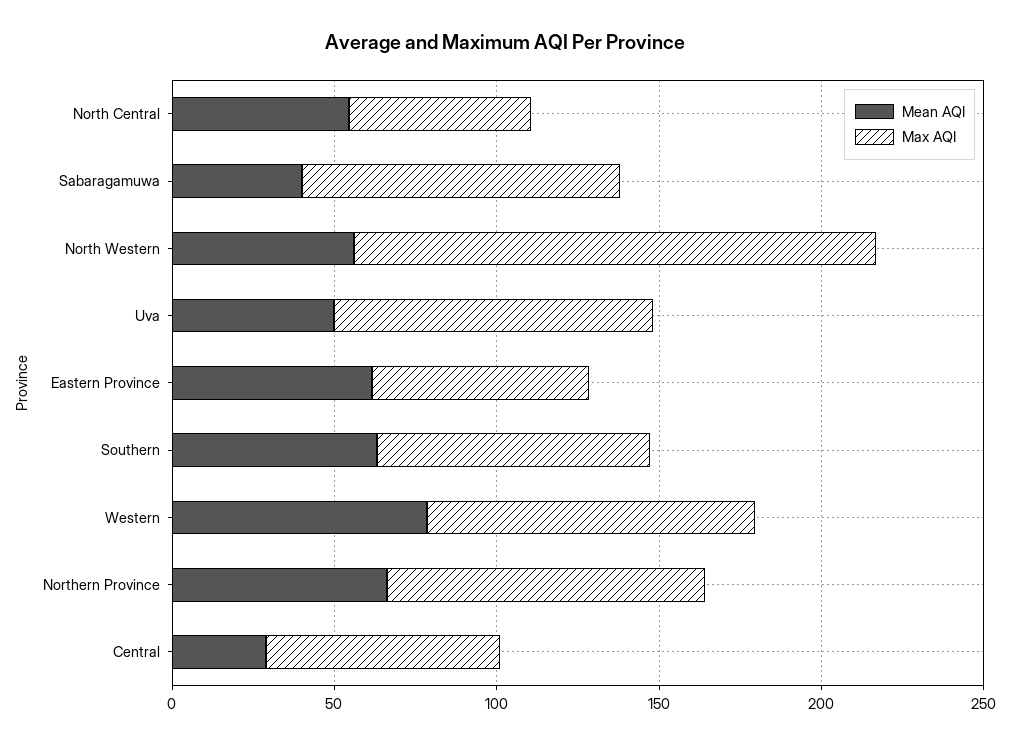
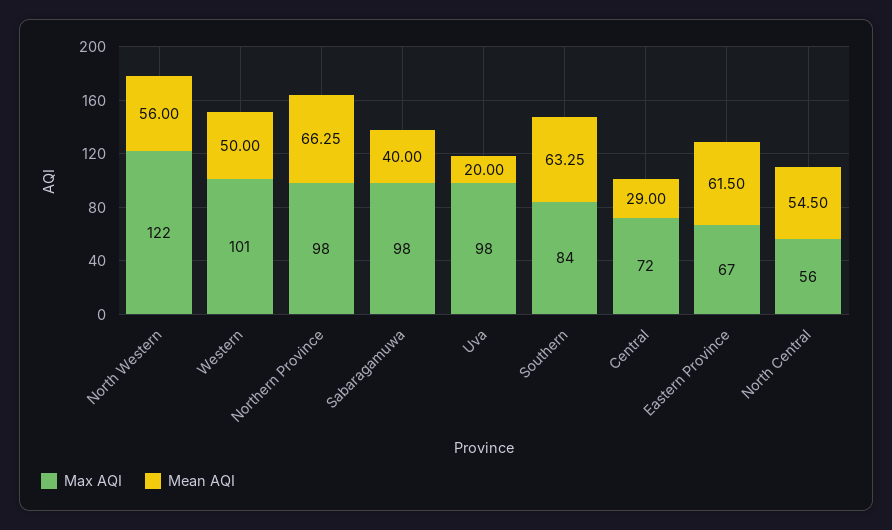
  {
    "Mean AQI": {
      "North Central": 54.5,
      "Sabaragamuwa": 40,
      "North Western": 56,
-     "Uva": 50,
+     "Uva": 20,
      "Eastern Province": 61.5,
      "Southern": 63.25,
-     "Western": 80,
+     "Western": 50,
      "Northern Province": 66.25,
      "Central": 29
    },
    "Max AQI": {
      "North Central": 56,
      "Sabaragamuwa": 98,
-     "North Western": 160,
+     "North Western": 122,
      "Uva": 98,
      "Eastern Province": 67,
      "Southern": 84,
      "Western": 101,
      "Northern Province": 98,
      "Central": 72
    }
  }

